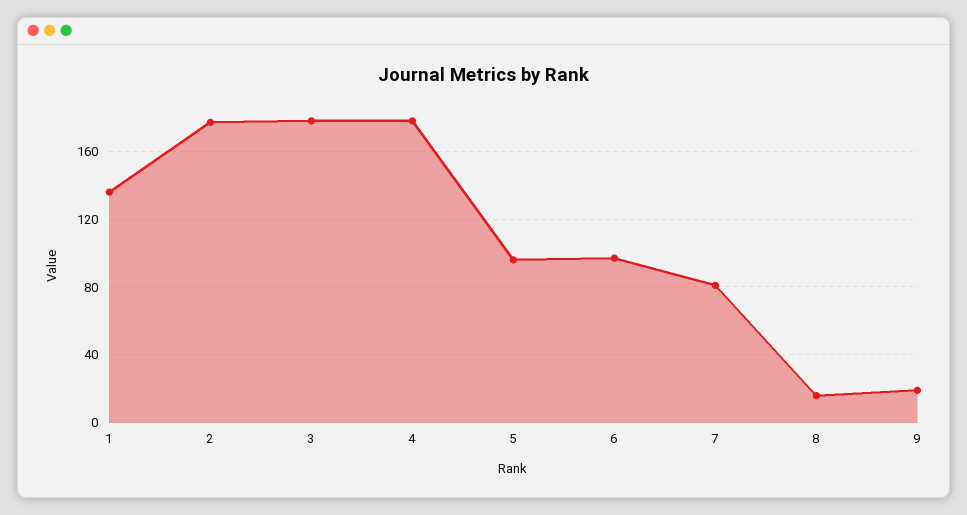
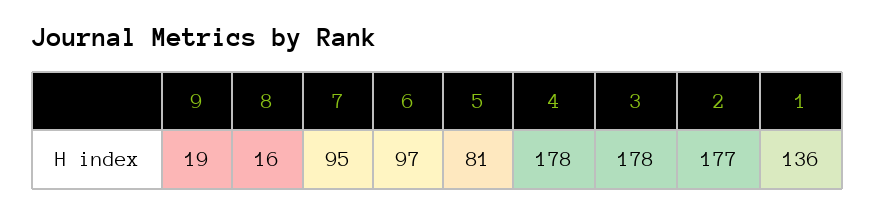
  {
    "1": 136,
    "2": 177,
    "3": 178,
    "4": 178,
-   "5": 95,
+   "5": 81,
    "6": 97,
-   "7": 80,
+   "7": 95,
    "8": 16,
    "9": 19
  }

